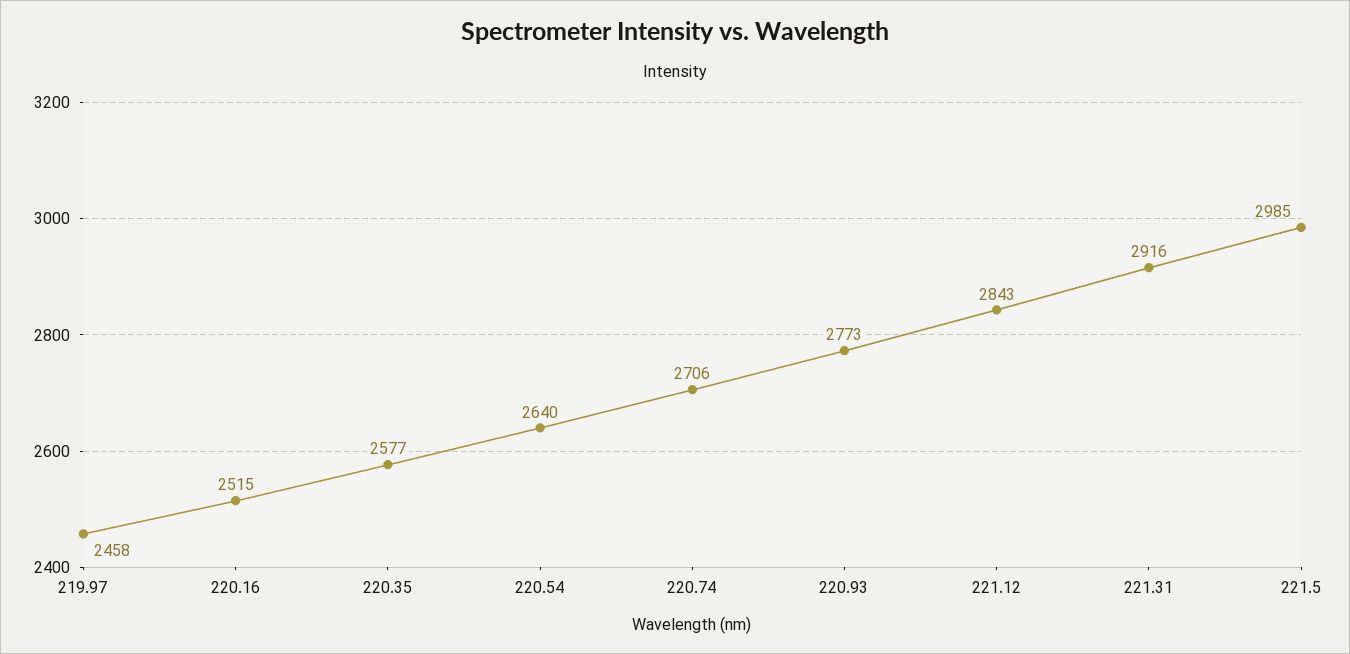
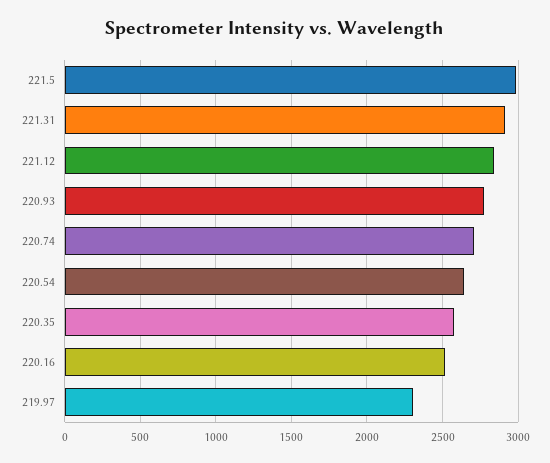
  {
-   "219.97": 2458,
+   "219.97": 2300,
    "220.16": 2515,
    "220.35": 2577,
    "220.54": 2640,
    "220.74": 2706,
    "220.93": 2773,
    "221.12": 2843,
    "221.31": 2916,
    "221.5": 2985
  }

